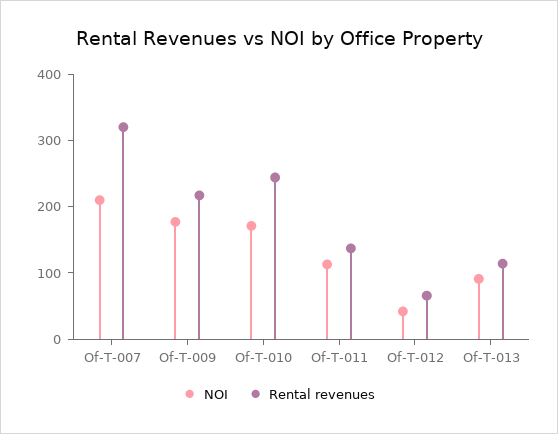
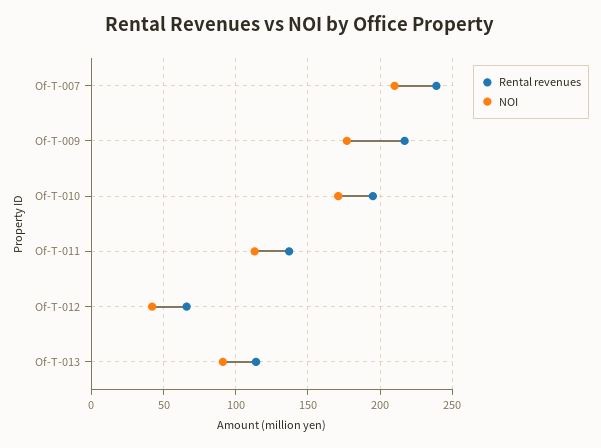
  {
    "NOI": {
      "Of-T-007": 210,
      "Of-T-009": 175,
      "Of-T-010": 170,
      "Of-T-011": 115,
      "Of-T-012": 40,
      "Of-T-013": 90
    },
    "Rental revenues": {
-     "Of-T-007": 320,
+     "Of-T-007": 240,
      "Of-T-009": 215,
-     "Of-T-010": 240,
+     "Of-T-010": 195,
      "Of-T-011": 135,
      "Of-T-012": 65,
      "Of-T-013": 115
    }
  }

